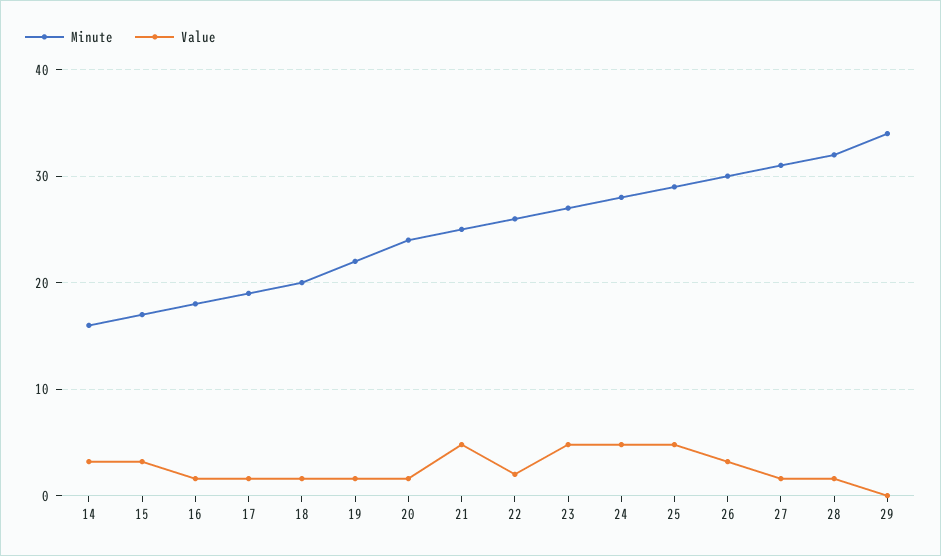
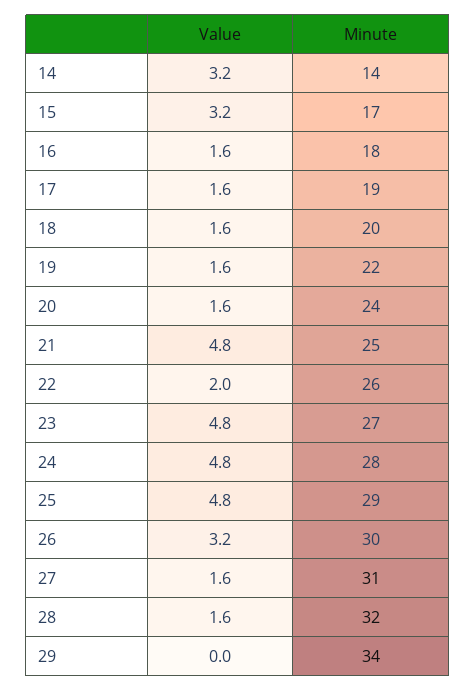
  {
    "Minute": {
-     "14": 16,
+     "14": 14,
      "15": 17,
      "16": 18,
      "17": 19,
      "18": 20,
      "19": 22,
      "20": 24,
      "21": 25,
      "22": 26,
      "23": 27,
      "24": 28,
      "25": 29,
      "26": 30,
      "27": 31,
      "28": 32,
      "29": 34
    },
    "Value": {
      "14": 3.2,
      "15": 3.2,
      "16": 1.6,
      "17": 1.6,
      "18": 1.6,
      "19": 1.6,
      "20": 1.6,
      "21": 4.8,
      "22": 2,
      "23": 4.8,
      "24": 4.8,
      "25": 4.8,
      "26": 3.2,
      "27": 1.6,
      "28": 1.6,
      "29": 0
    }
  }

